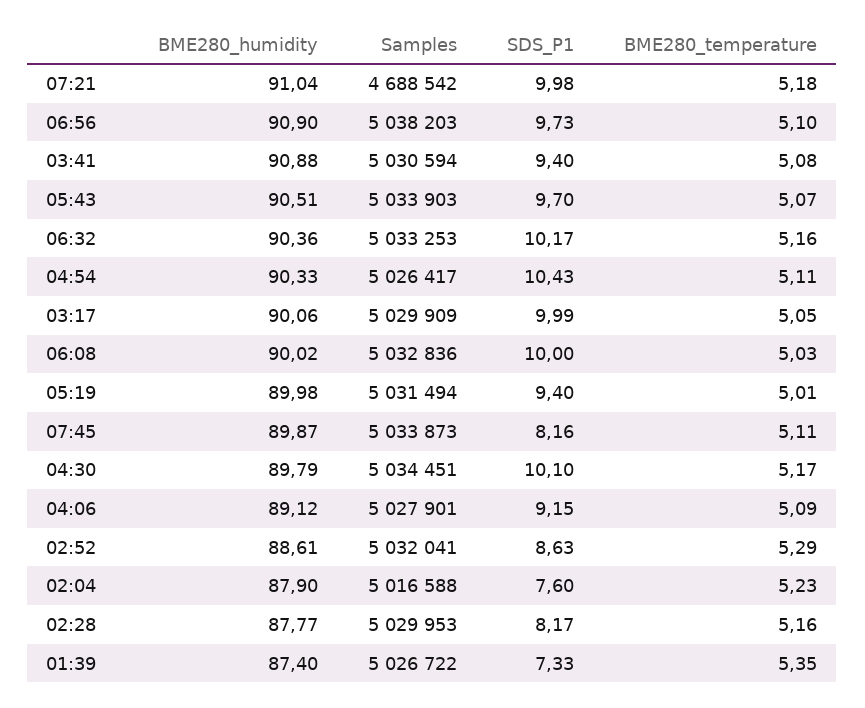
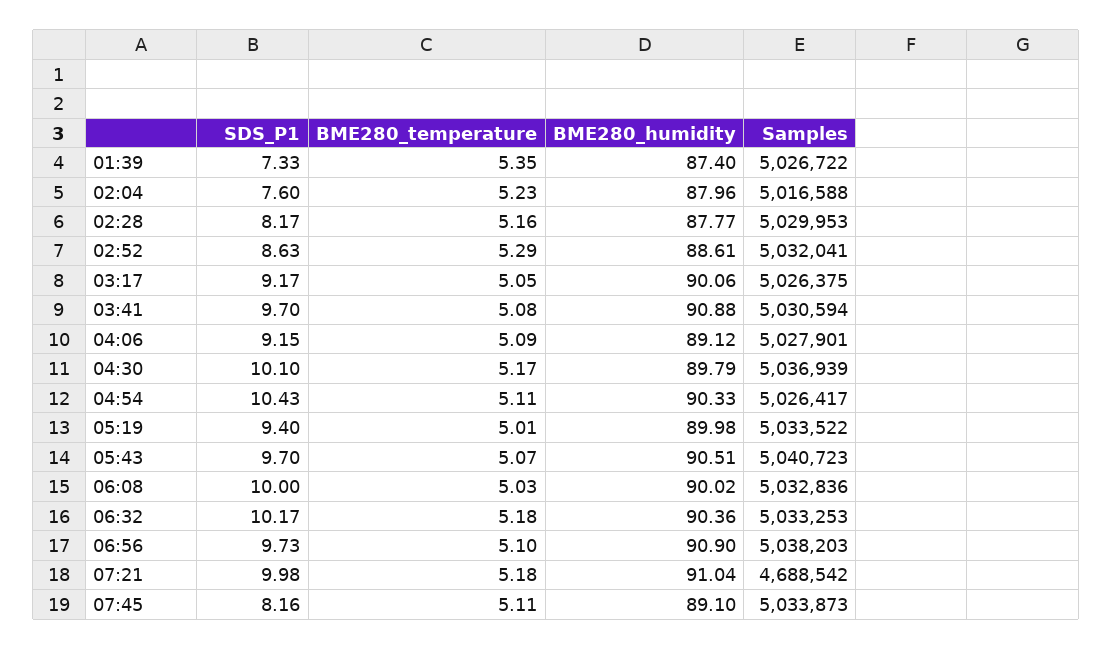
  {
    "BME280_humidity": {
      "07:21": 91.04,
      "06:56": 90.9,
      "03:41": 90.88,
      "05:43": 90.51,
      "06:32": 90.36,
      "04:54": 90.33,
      "03:17": 90.06,
      "06:08": 90.02,
      "05:19": 89.98,
-     "07:45": 89.87,
+     "07:45": 89.1,
      "04:30": 89.79,
      "04:06": 89.12,
      "02:52": 88.61,
-     "02:04": 87.9,
+     "02:04": 87.96,
      "02:28": 87.77,
      "01:39": 87.4
    },
    "Samples": {
      "07:21": 4688542,
      "06:56": 5038203,
      "03:41": 5030594,
-     "05:43": 5033903,
+     "05:43": 5040723,
      "06:32": 5033253,
      "04:54": 5026417,
-     "03:17": 5029909,
+     "03:17": 5026375,
      "06:08": 5032836,
-     "05:19": 5031494,
+     "05:19": 5033522,
      "07:45": 5033873,
-     "04:30": 5034451,
+     "04:30": 5036939,
      "04:06": 5027901,
      "02:52": 5032041,
      "02:04": 5016588,
      "02:28": 5029953,
      "01:39": 5026722
    },
    "SDS_P1": {
      "07:21": 9.98,
      "06:56": 9.73,
-     "03:41": 9.4,
+     "03:41": 9.7,
      "05:43": 9.7,
      "06:32": 10.17,
      "04:54": 10.43,
-     "03:17": 9.99,
+     "03:17": 9.17,
      "06:08": 10,
      "05:19": 9.4,
      "07:45": 8.16,
      "04:30": 10.1,
      "04:06": 9.15,
      "02:52": 8.63,
      "02:04": 7.6,
      "02:28": 8.17,
      "01:39": 7.33
    },
    "BME280_temperature": {
      "07:21": 5.18,
      "06:56": 5.1,
      "03:41": 5.08,
      "05:43": 5.07,
-     "06:32": 5.16,
+     "06:32": 5.18,
      "04:54": 5.11,
      "03:17": 5.05,
      "06:08": 5.03,
      "05:19": 5.01,
      "07:45": 5.11,
      "04:30": 5.17,
      "04:06": 5.09,
      "02:52": 5.29,
      "02:04": 5.23,
      "02:28": 5.16,
      "01:39": 5.35
    }
  }

